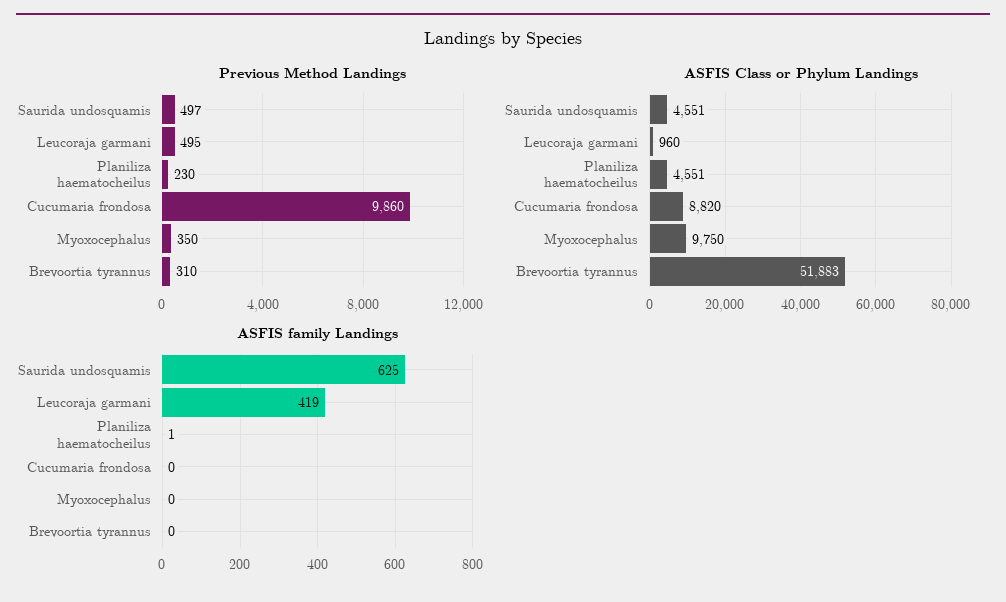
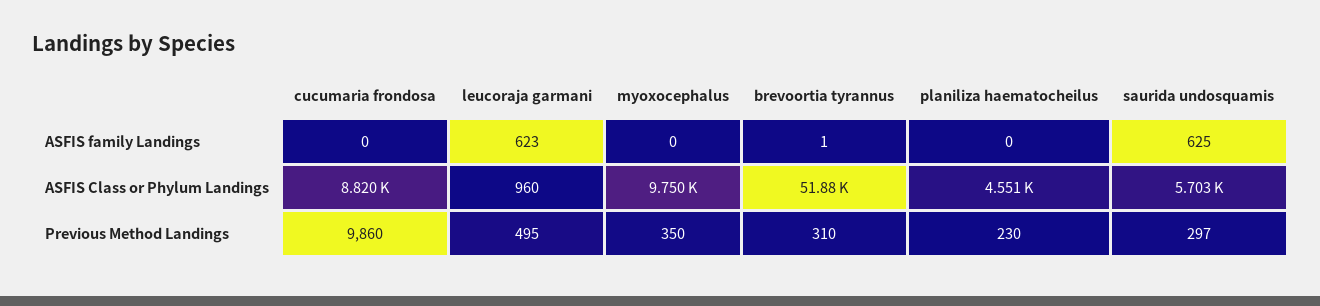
  {
    "Previous Method Landings": {
-     "Saurida undosquamis": 497,
+     "Saurida undosquamis": 297,
      "Leucoraja garmani": 495,
      "Planiliza haematocheilus": 230,
      "Cucumaria frondosa": 9860,
      "Myoxocephalus": 350,
      "Brevoortia tyrannus": 310
    },
    "ASFIS Class or Phylum Landings": {
-     "Saurida undosquamis": 4551,
+     "Saurida undosquamis": 5703,
      "Leucoraja garmani": 960,
      "Planiliza haematocheilus": 4551,
      "Cucumaria frondosa": 8820,
      "Myoxocephalus": 9750,
      "Brevoortia tyrannus": 51883
    },
    "ASFIS family Landings": {
      "Saurida undosquamis": 625,
-     "Leucoraja garmani": 419,
+     "Leucoraja garmani": 623,
-     "Planiliza haematocheilus": 1,
+     "Planiliza haematocheilus": 0,
      "Cucumaria frondosa": 0,
      "Myoxocephalus": 0,
-     "Brevoortia tyrannus": 0
+     "Brevoortia tyrannus": 1
    }
  }

